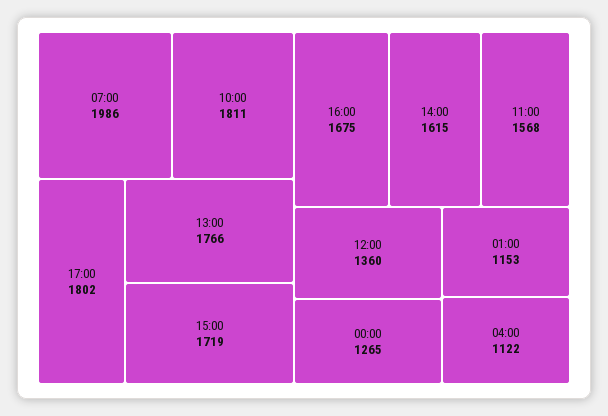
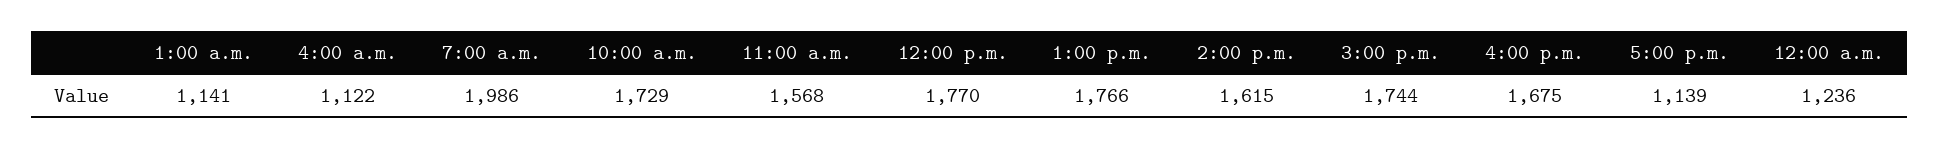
  {
    "07:00": 1986,
-   "10:00": 1811,
+   "10:00": 1729,
-   "17:00": 1802,
+   "17:00": 1139,
    "13:00": 1766,
-   "15:00": 1719,
+   "15:00": 1744,
    "16:00": 1675,
    "14:00": 1615,
    "11:00": 1568,
-   "12:00": 1360,
+   "12:00": 1770,
-   "00:00": 1265,
+   "00:00": 1236,
-   "01:00": 1153,
+   "01:00": 1141,
    "04:00": 1122
  }

